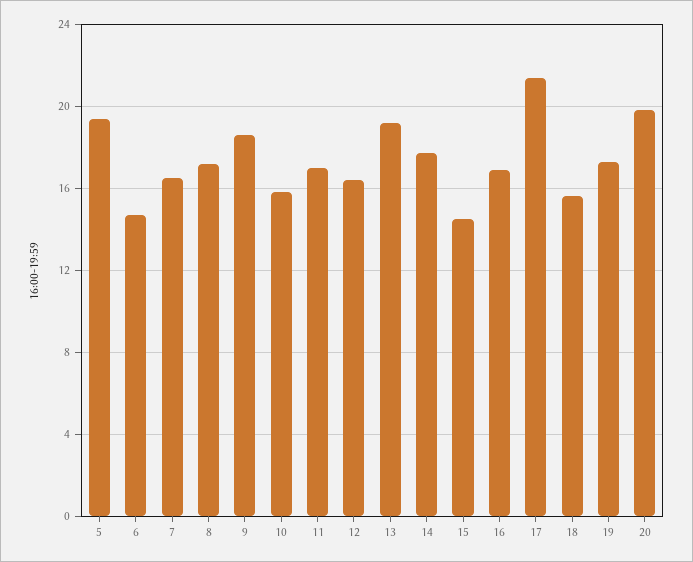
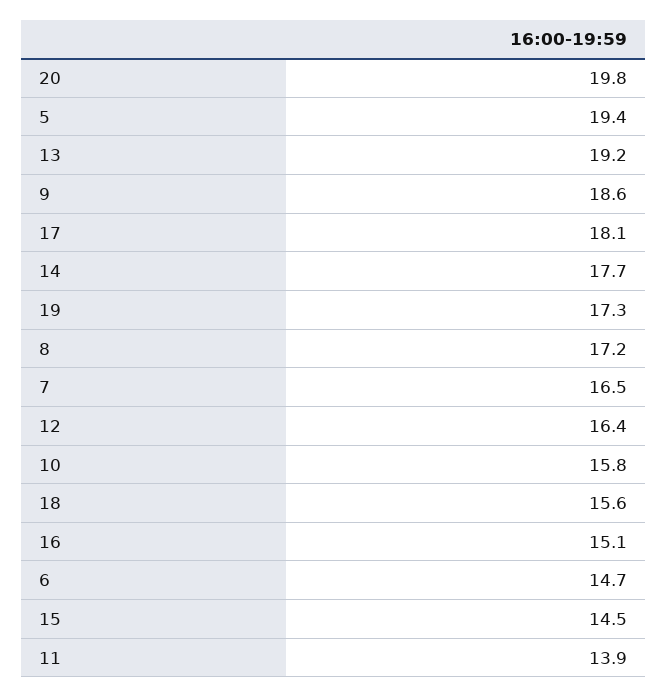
  {
    "5": 19.4,
    "6": 14.7,
    "7": 16.5,
    "8": 17.2,
    "9": 18.6,
    "10": 15.8,
-   "11": 17,
+   "11": 13.9,
    "12": 16.4,
    "13": 19.2,
    "14": 17.7,
    "15": 14.5,
-   "16": 17,
+   "16": 15.1,
-   "17": 21.5,
+   "17": 18.1,
    "18": 15.6,
    "19": 17.3,
    "20": 19.8
  }

